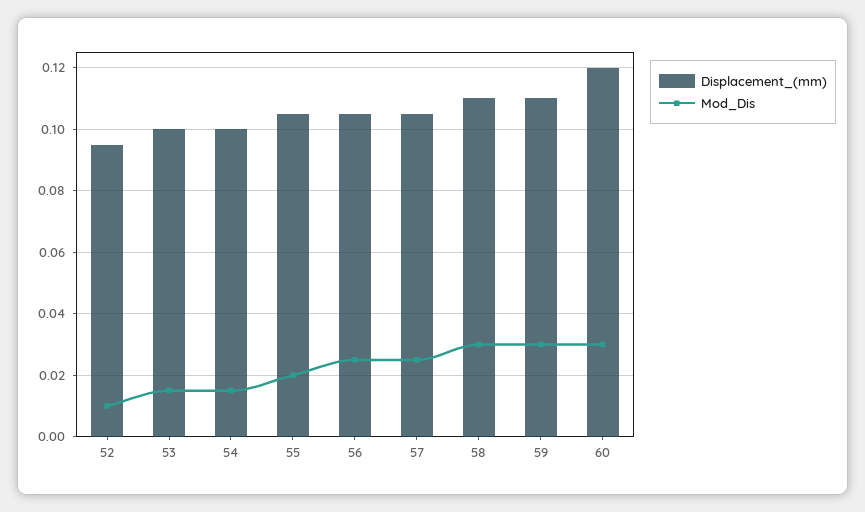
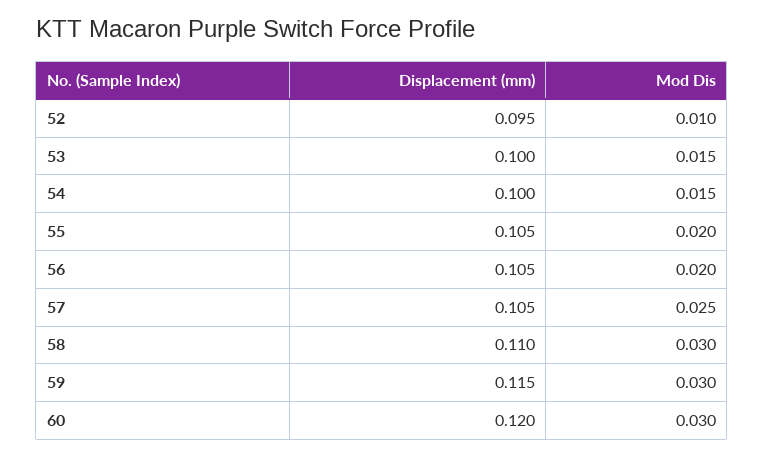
  {
    "Displacement_(mm)": {
      "52": 0.095,
      "53": 0.1,
      "54": 0.1,
      "55": 0.105,
      "56": 0.105,
      "57": 0.105,
      "58": 0.11,
-     "59": 0.11,
+     "59": 0.115,
      "60": 0.12
    },
    "Mod_Dis": {
      "52": 0.01,
      "53": 0.015,
      "54": 0.015,
      "55": 0.02,
-     "56": 0.025,
+     "56": 0.02,
      "57": 0.025,
      "58": 0.03,
      "59": 0.03,
      "60": 0.03
    }
  }

